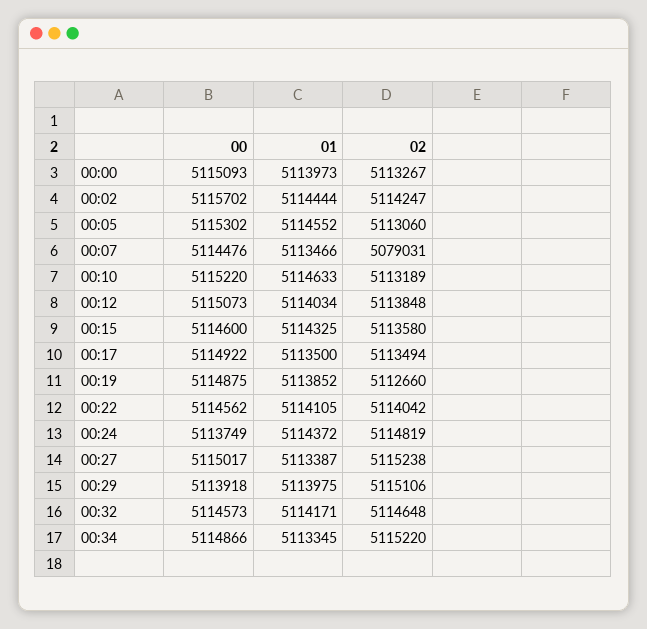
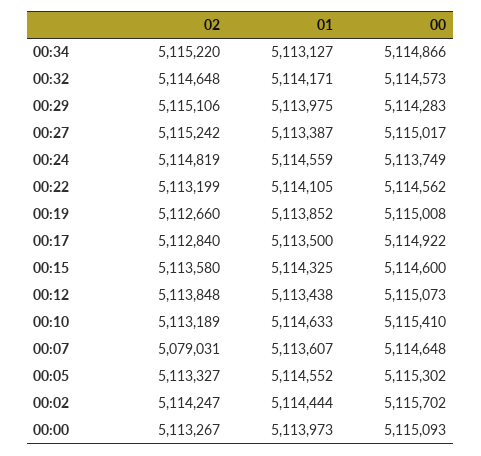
  {
    "00": {
      "00:00": 5115093,
      "00:02": 5115702,
      "00:05": 5115302,
-     "00:07": 5114476,
+     "00:07": 5114648,
-     "00:10": 5115220,
+     "00:10": 5115410,
      "00:12": 5115073,
      "00:15": 5114600,
      "00:17": 5114922,
-     "00:19": 5114875,
+     "00:19": 5115008,
      "00:22": 5114562,
      "00:24": 5113749,
      "00:27": 5115017,
-     "00:29": 5113918,
+     "00:29": 5114283,
      "00:32": 5114573,
      "00:34": 5114866
    },
    "01": {
      "00:00": 5113973,
      "00:02": 5114444,
      "00:05": 5114552,
-     "00:07": 5113466,
+     "00:07": 5113607,
      "00:10": 5114633,
-     "00:12": 5114034,
+     "00:12": 5113438,
      "00:15": 5114325,
      "00:17": 5113500,
      "00:19": 5113852,
      "00:22": 5114105,
-     "00:24": 5114372,
+     "00:24": 5114559,
      "00:27": 5113387,
      "00:29": 5113975,
      "00:32": 5114171,
-     "00:34": 5113345
+     "00:34": 5113127
    },
    "02": {
      "00:00": 5113267,
      "00:02": 5114247,
-     "00:05": 5113060,
+     "00:05": 5113327,
      "00:07": 5079031,
      "00:10": 5113189,
      "00:12": 5113848,
      "00:15": 5113580,
-     "00:17": 5113494,
+     "00:17": 5112840,
      "00:19": 5112660,
-     "00:22": 5114042,
+     "00:22": 5113199,
      "00:24": 5114819,
-     "00:27": 5115238,
+     "00:27": 5115242,
      "00:29": 5115106,
      "00:32": 5114648,
      "00:34": 5115220
    }
  }

